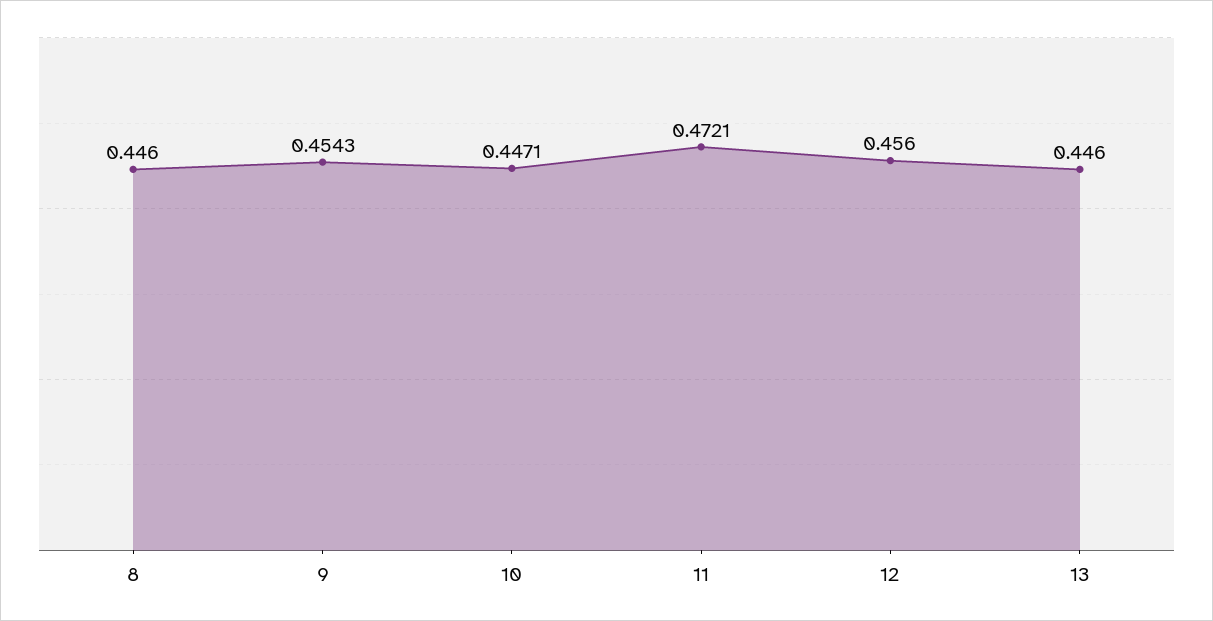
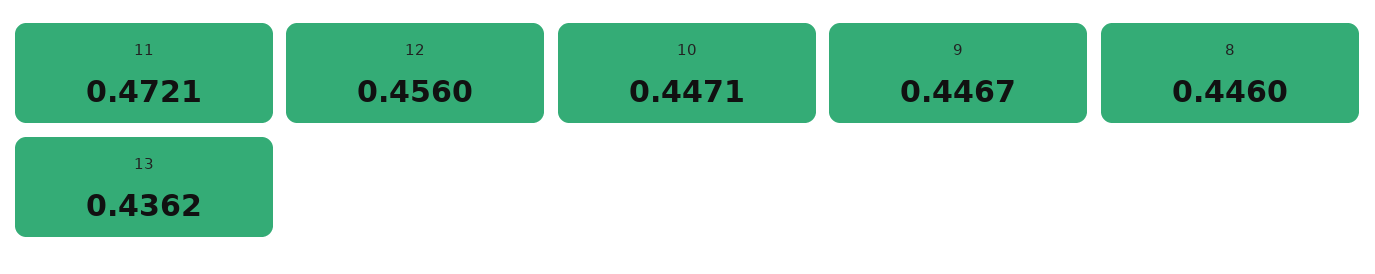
  {
    "8": 0.446,
-   "9": 0.4543,
+   "9": 0.4467,
    "10": 0.4471,
    "11": 0.4721,
    "12": 0.456,
-   "13": 0.446
+   "13": 0.4362
  }

